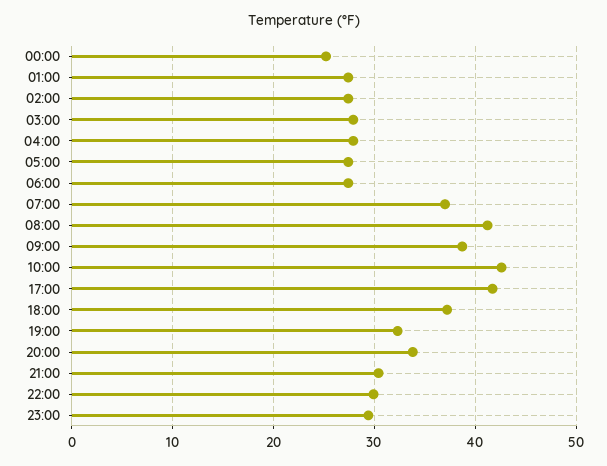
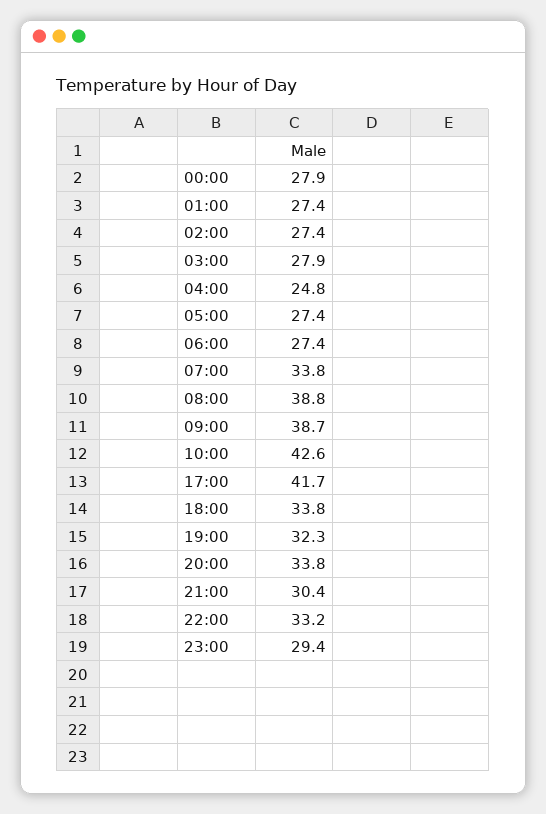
  {
-   "00:00": 25,
+   "00:00": 27.9,
    "01:00": 27.4,
    "02:00": 27.4,
    "03:00": 27.9,
-   "04:00": 28,
+   "04:00": 24.8,
    "05:00": 27.4,
    "06:00": 27.4,
-   "07:00": 37,
+   "07:00": 33.8,
-   "08:00": 41,
+   "08:00": 38.8,
    "09:00": 38.7,
    "10:00": 42.6,
    "17:00": 41.7,
-   "18:00": 37,
+   "18:00": 33.8,
    "19:00": 32.3,
    "20:00": 33.8,
    "21:00": 30.4,
-   "22:00": 30,
+   "22:00": 33.2,
    "23:00": 29.4
  }

